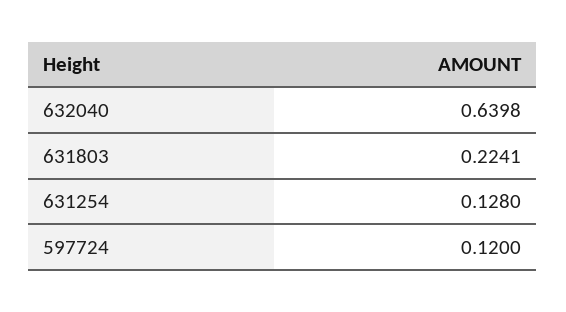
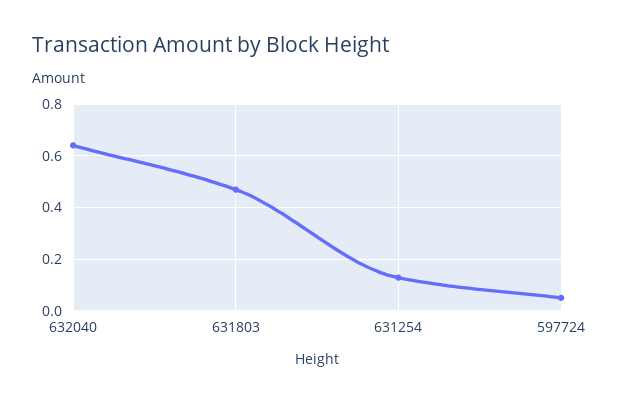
  {
    "632040": 0.6398,
-   "631803": 0.2241,
+   "631803": 0.475,
    "631254": 0.128,
-   "597724": 0.12
+   "597724": 0.05
  }

